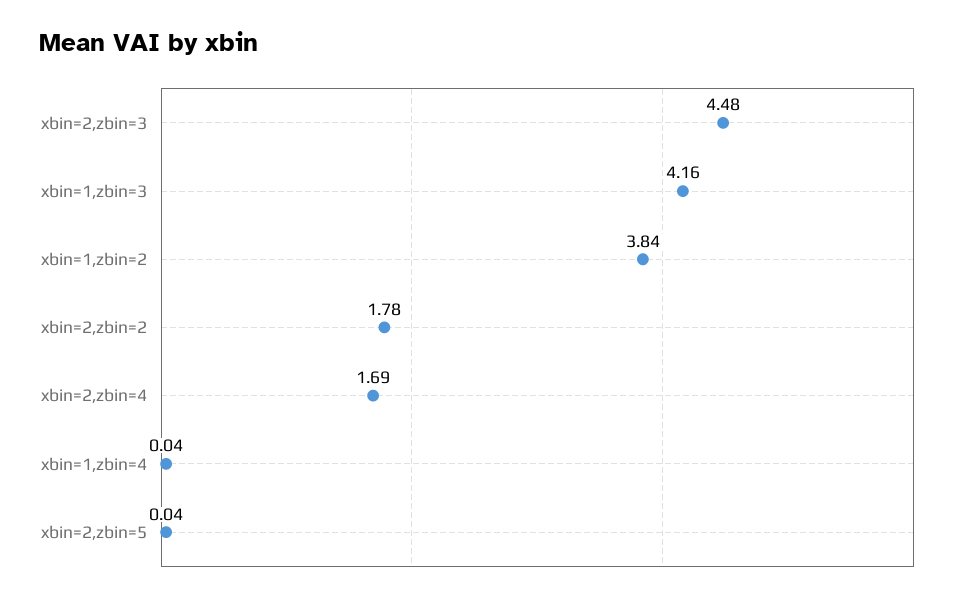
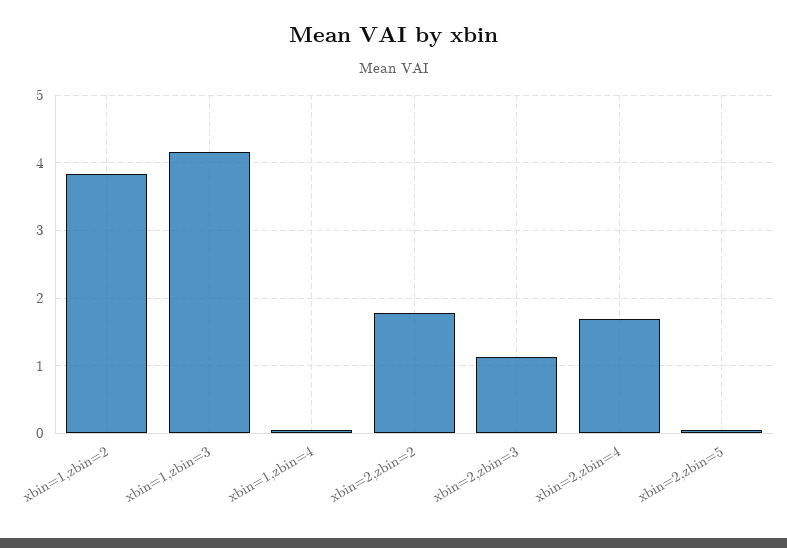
  {
-   "xbin=2,zbin=3": 4.48,
+   "xbin=2,zbin=3": 1.1,
    "xbin=1,zbin=3": 4.16,
    "xbin=1,zbin=2": 3.84,
    "xbin=2,zbin=2": 1.78,
    "xbin=2,zbin=4": 1.69,
    "xbin=1,zbin=4": 0.04,
    "xbin=2,zbin=5": 0.04
  }

